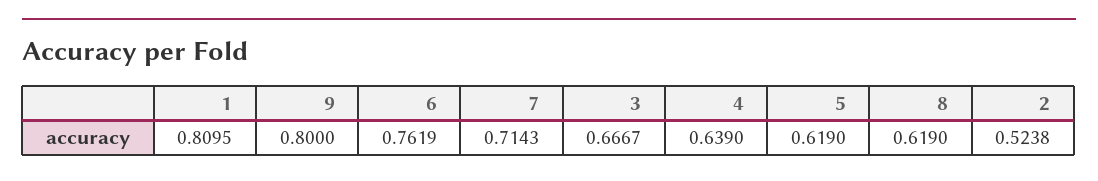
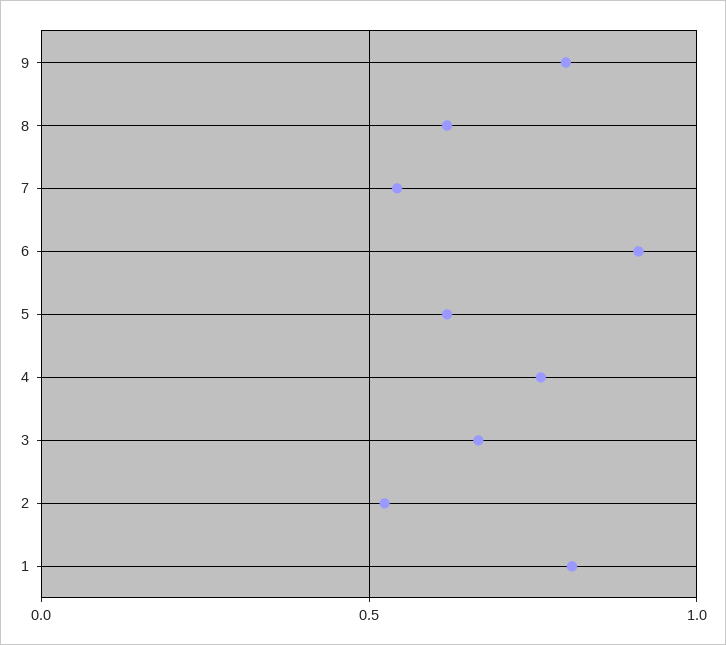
  {
    "1": 0.8095,
    "9": 0.8,
-   "6": 0.7619,
+   "6": 0.9,
-   "7": 0.7143,
+   "7": 0.55,
    "3": 0.6667,
-   "4": 0.639,
+   "4": 0.75,
    "5": 0.619,
    "8": 0.619,
    "2": 0.5238
  }

